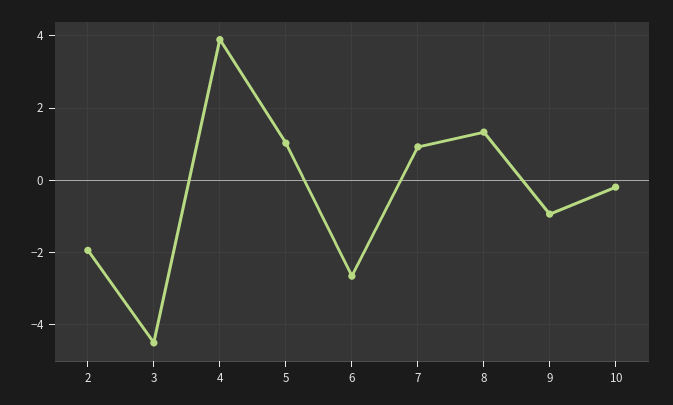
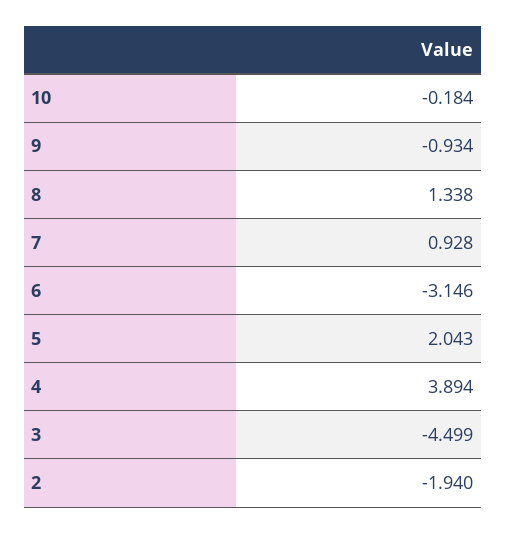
  {
    "2": -1.94,
    "3": -4.499,
    "4": 3.894,
-   "5": 1,
+   "5": 2.043,
-   "6": -2.6,
+   "6": -3.146,
    "7": 0.928,
    "8": 1.338,
    "9": -0.934,
    "10": -0.184
  }

